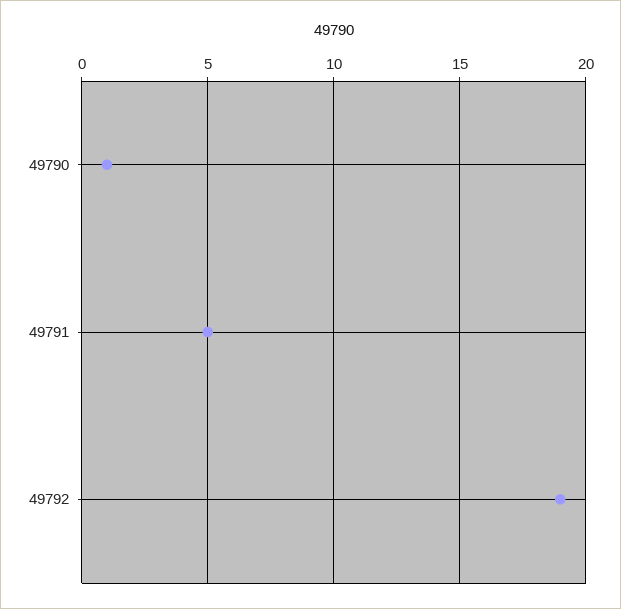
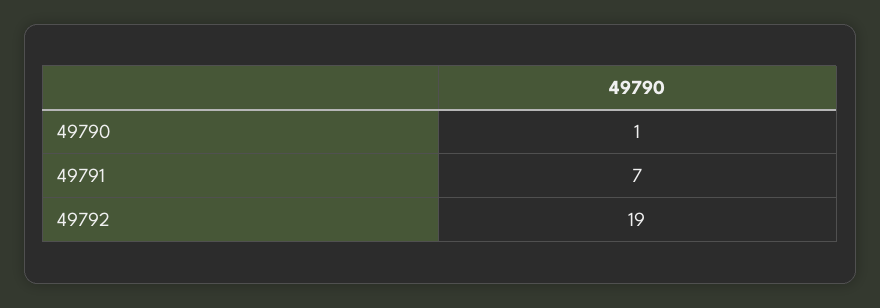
  {
    "49790": 1,
-   "49791": 5,
+   "49791": 7,
    "49792": 19
  }

